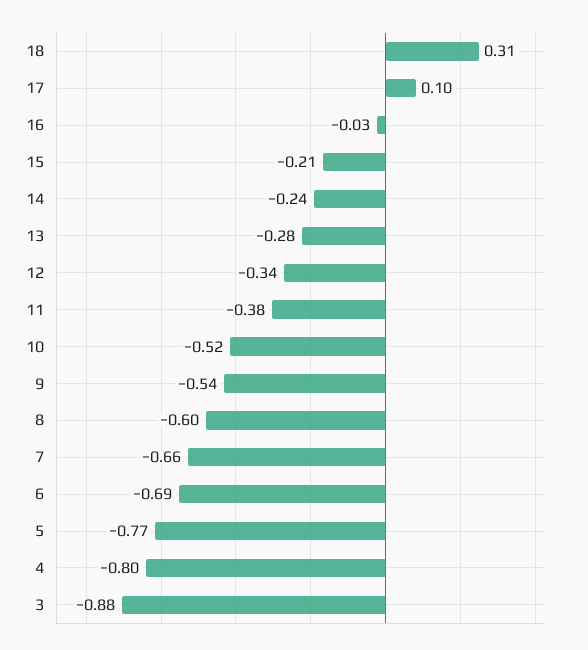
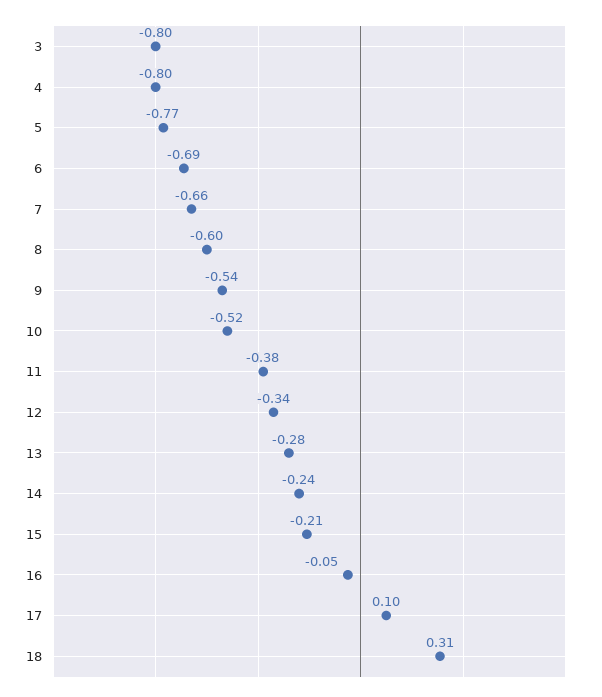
  {
    "18": 0.31,
    "17": 0.1,
-   "16": -0.03,
+   "16": -0.05,
    "15": -0.21,
    "14": -0.24,
    "13": -0.28,
    "12": -0.34,
    "11": -0.38,
    "10": -0.52,
    "9": -0.54,
    "8": -0.6,
    "7": -0.66,
    "6": -0.69,
    "5": -0.77,
    "4": -0.8,
-   "3": -0.88
+   "3": -0.8
  }

